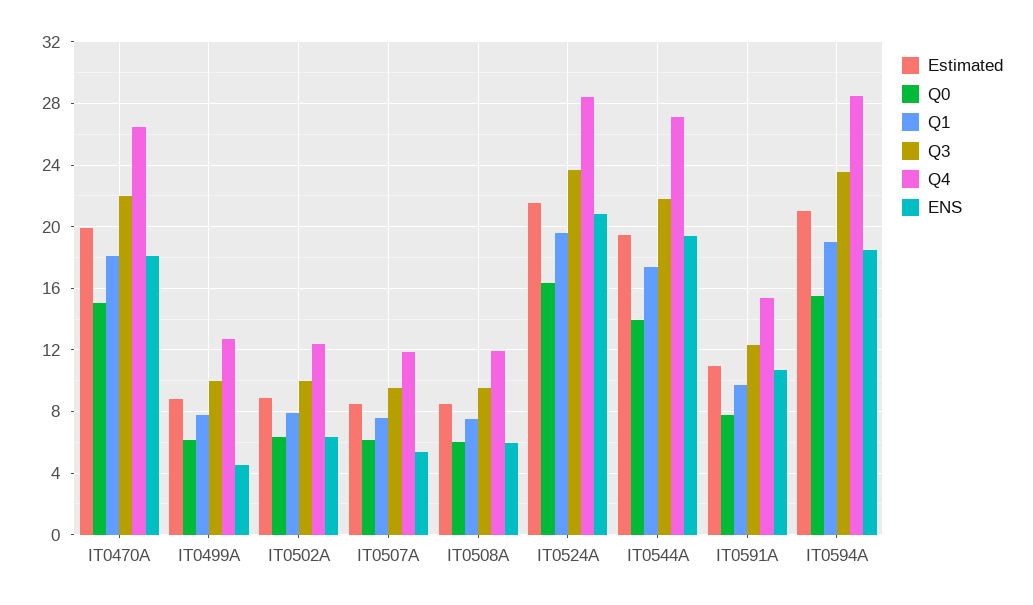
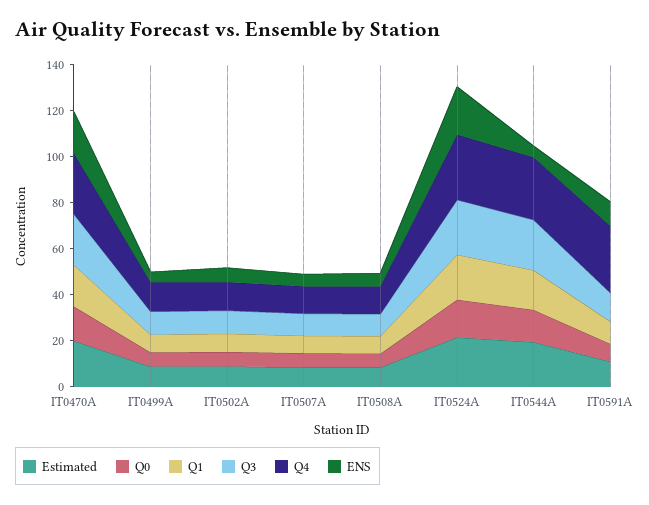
  {
    "Estimated": {
      "IT0470A": 20,
      "IT0499A": 9,
      "IT0502A": 9,
      "IT0507A": 8.5,
      "IT0508A": 8.5,
      "IT0524A": 21.5,
      "IT0544A": 19.5,
-     "IT0591A": 11,
+     "IT0591A": 11
-     "IT0594A": 21
    },
    "Q0": {
      "IT0470A": 15,
      "IT0499A": 6,
      "IT0502A": 6.5,
      "IT0507A": 6,
      "IT0508A": 6,
      "IT0524A": 16.5,
      "IT0544A": 14,
-     "IT0591A": 8,
+     "IT0591A": 8
-     "IT0594A": 15.5
    },
    "Q1": {
      "IT0470A": 18,
      "IT0499A": 8,
      "IT0502A": 8,
      "IT0507A": 7.5,
      "IT0508A": 7.5,
      "IT0524A": 19.5,
      "IT0544A": 17.5,
-     "IT0591A": 9.5,
+     "IT0591A": 9.5
-     "IT0594A": 19
    },
    "Q3": {
      "IT0470A": 22,
      "IT0499A": 10,
      "IT0502A": 10,
      "IT0507A": 9.5,
      "IT0508A": 9.5,
      "IT0524A": 23.5,
      "IT0544A": 22,
-     "IT0591A": 12.5,
+     "IT0591A": 12.5
-     "IT0594A": 23.5
    },
    "Q4": {
      "IT0470A": 26.5,
      "IT0499A": 12.5,
      "IT0502A": 12.5,
      "IT0507A": 12,
      "IT0508A": 12,
      "IT0524A": 28.5,
      "IT0544A": 27,
-     "IT0591A": 15.5,
+     "IT0591A": 30
-     "IT0594A": 28.5
    },
    "ENS": {
      "IT0470A": 18,
      "IT0499A": 4.5,
      "IT0502A": 6.5,
      "IT0507A": 5.5,
      "IT0508A": 6,
      "IT0524A": 21,
-     "IT0544A": 19.5,
+     "IT0544A": 5,
-     "IT0591A": 10.5,
+     "IT0591A": 10.5
-     "IT0594A": 18.5
    }
  }

